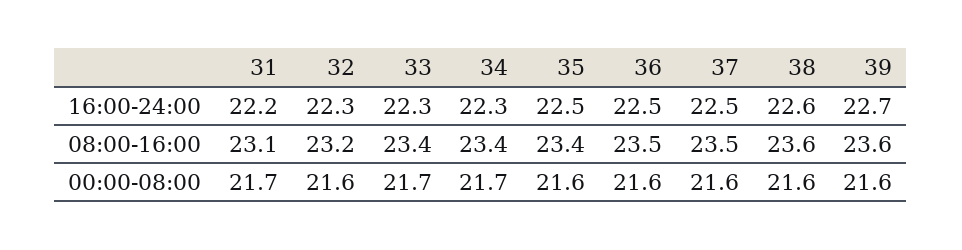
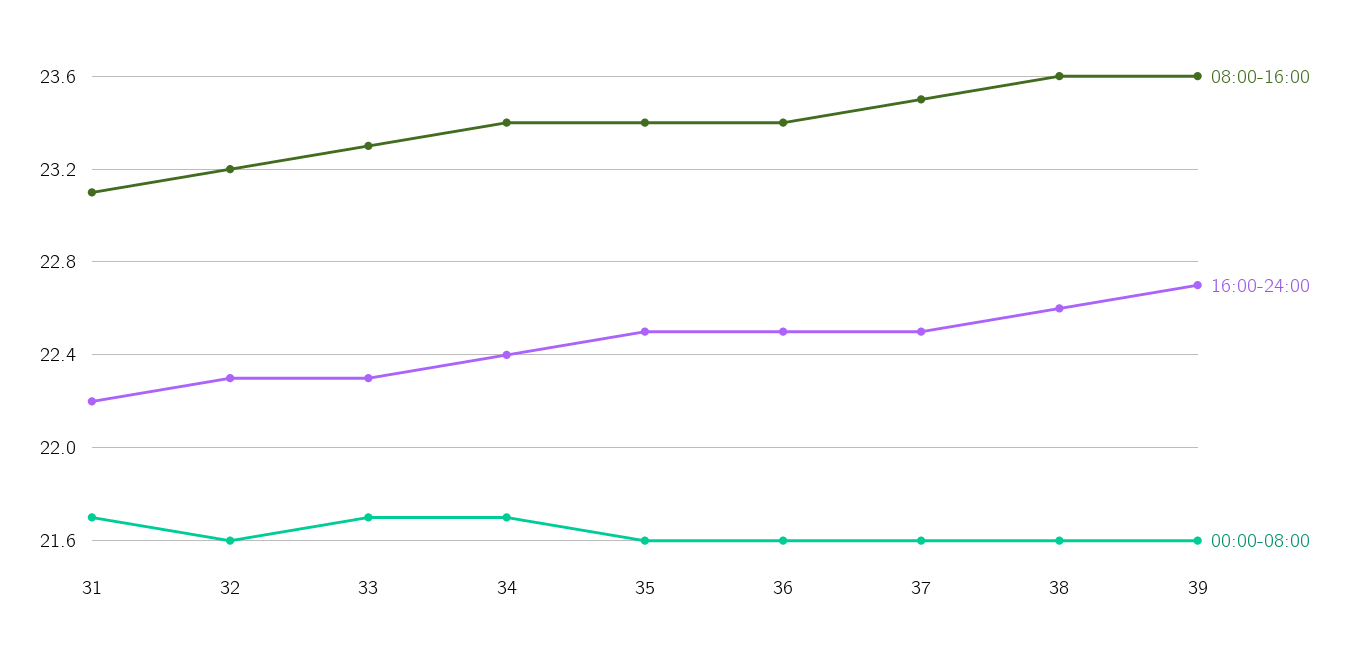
  {
    "16:00-24:00": {
      "31": 22.2,
      "32": 22.3,
      "33": 22.3,
-     "34": 22.3,
+     "34": 22.4,
      "35": 22.5,
      "36": 22.5,
      "37": 22.5,
      "38": 22.6,
      "39": 22.7
    },
    "08:00-16:00": {
      "31": 23.1,
      "32": 23.2,
-     "33": 23.4,
+     "33": 23.3,
      "34": 23.4,
      "35": 23.4,
-     "36": 23.5,
+     "36": 23.4,
      "37": 23.5,
      "38": 23.6,
      "39": 23.6
    },
    "00:00-08:00": {
      "31": 21.7,
      "32": 21.6,
      "33": 21.7,
      "34": 21.7,
      "35": 21.6,
      "36": 21.6,
      "37": 21.6,
      "38": 21.6,
      "39": 21.6
    }
  }

